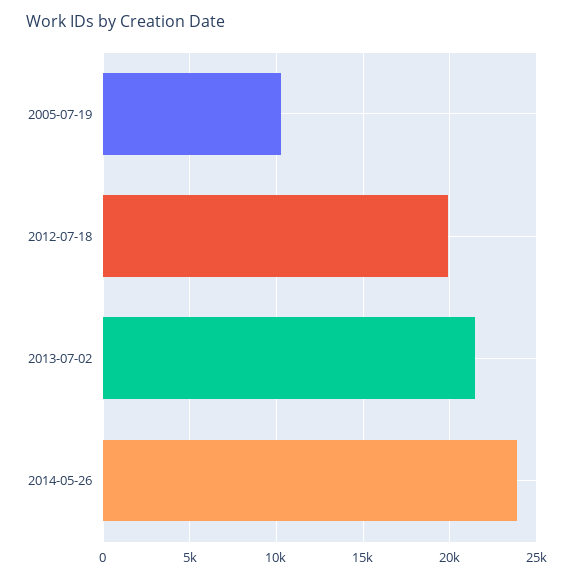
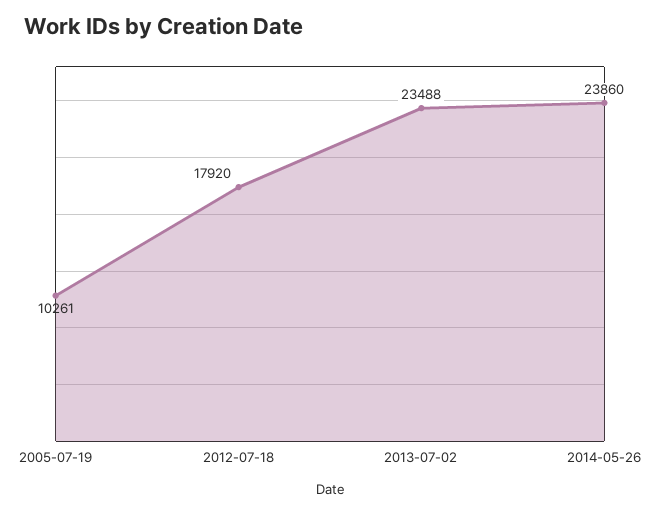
  {
    "2005-07-19": 10261,
-   "2012-07-18": 20000,
+   "2012-07-18": 17920,
-   "2013-07-02": 21500,
+   "2013-07-02": 23488,
    "2014-05-26": 23860
  }

